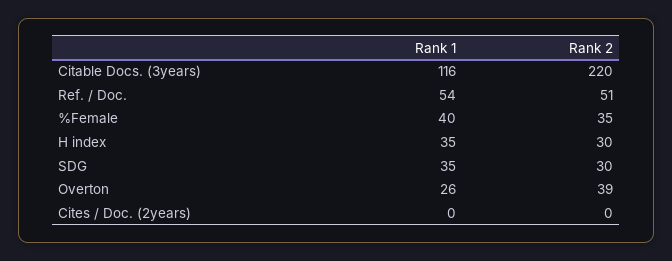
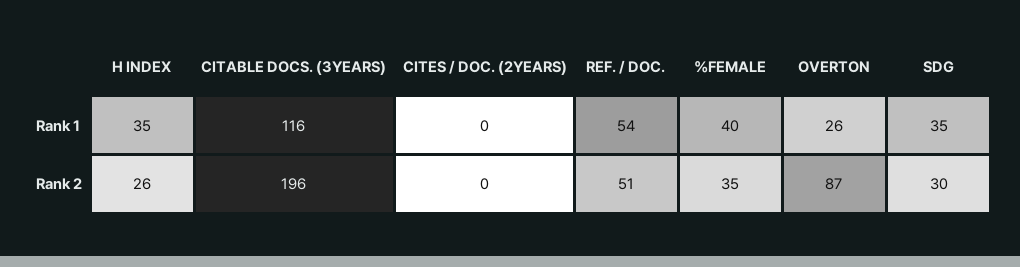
  {
    "Rank 1": {
      "Citable Docs. (3years)": 116,
      "Ref. / Doc.": 54,
      "%Female": 40,
      "H index": 35,
      "SDG": 35,
      "Overton": 26,
      "Cites / Doc. (2years)": 0
    },
    "Rank 2": {
-     "Citable Docs. (3years)": 220,
+     "Citable Docs. (3years)": 196,
      "Ref. / Doc.": 51,
      "%Female": 35,
-     "H index": 30,
+     "H index": 26,
      "SDG": 30,
-     "Overton": 39,
+     "Overton": 87,
      "Cites / Doc. (2years)": 0
    }
  }

